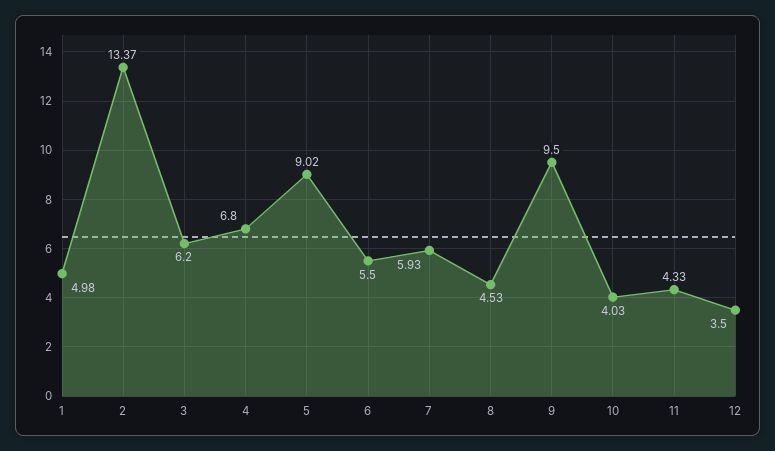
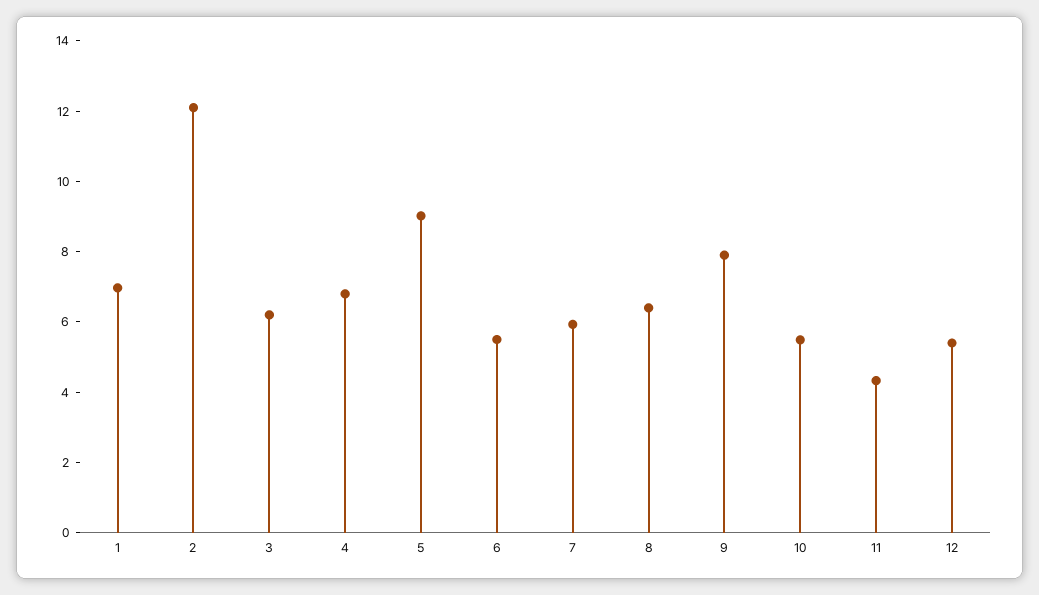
  {
-   "1": 4.98,
+   "1": 7,
-   "2": 13.37,
+   "2": 12,
    "3": 6.2,
    "4": 6.8,
    "5": 9.02,
    "6": 5.5,
    "7": 5.93,
-   "8": 4.53,
+   "8": 6.5,
-   "9": 9.5,
+   "9": 8,
-   "10": 4.03,
+   "10": 5.5,
    "11": 4.33,
-   "12": 3.5
+   "12": 5.5
  }

